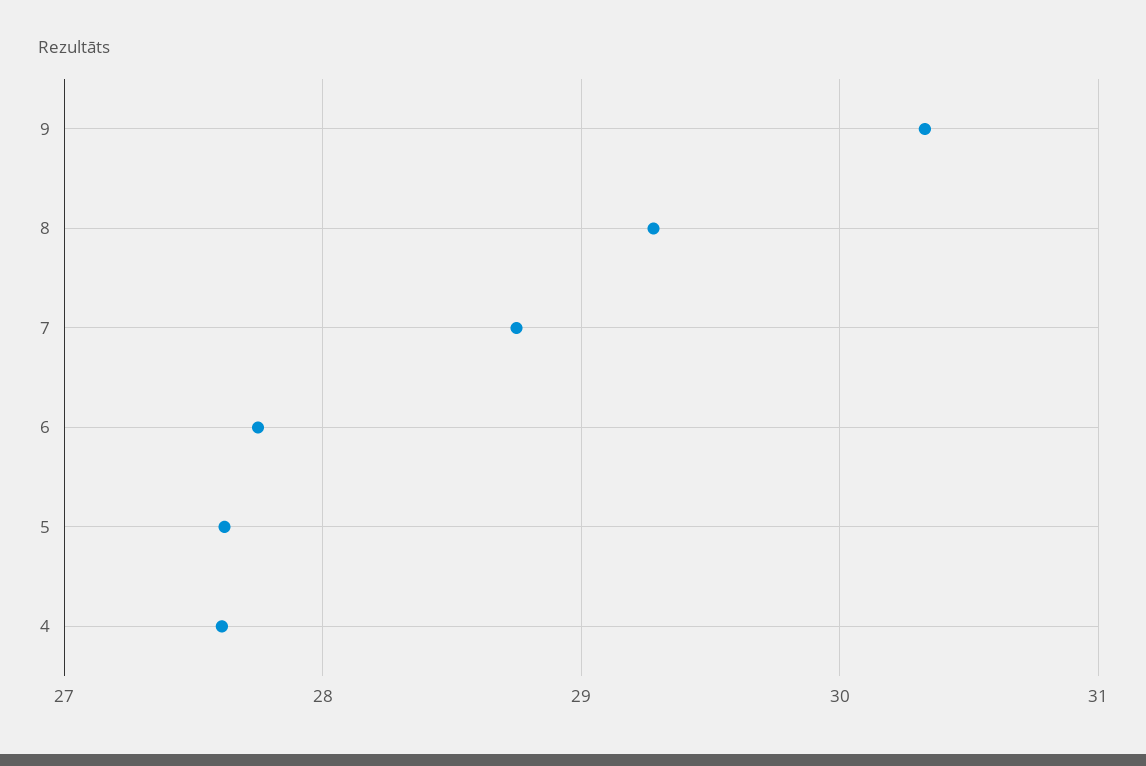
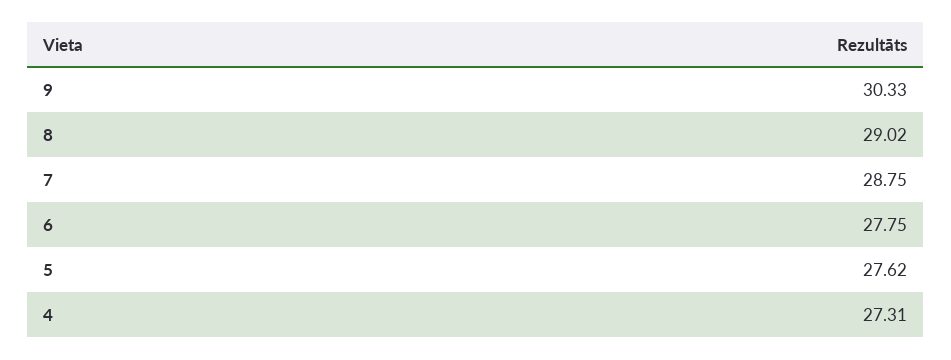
  {
    "9": 30.33,
-   "8": 29.3,
+   "8": 29.02,
    "7": 28.75,
    "6": 27.75,
    "5": 27.62,
-   "4": 27.6
+   "4": 27.31
  }

